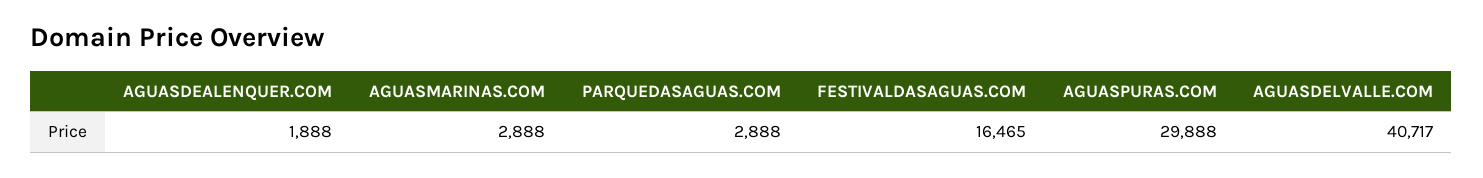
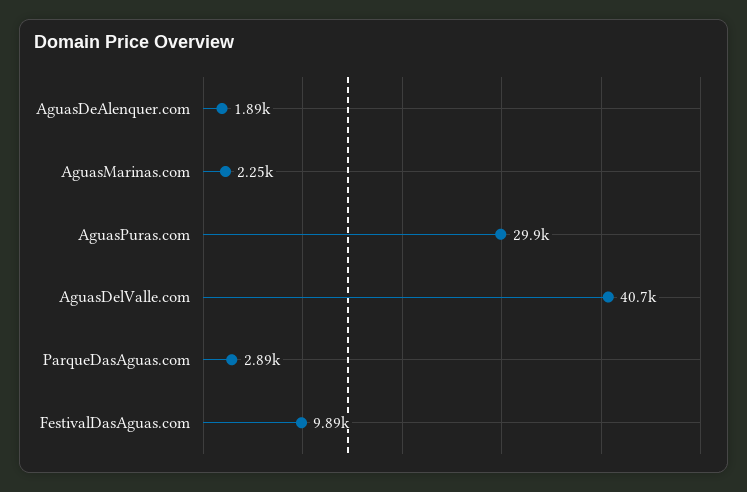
  {
    "AGUASDEALENQUER.COM": 1888,
-   "AGUASMARINAS.COM": 2888,
+   "AGUASMARINAS.COM": 2250,
    "PARQUEDASAGUAS.COM": 2888,
-   "FESTIVALDASAGUAS.COM": 16465,
+   "FESTIVALDASAGUAS.COM": 9890,
    "AGUASPURAS.COM": 29888,
    "AGUASDELVALLE.COM": 40717
  }

